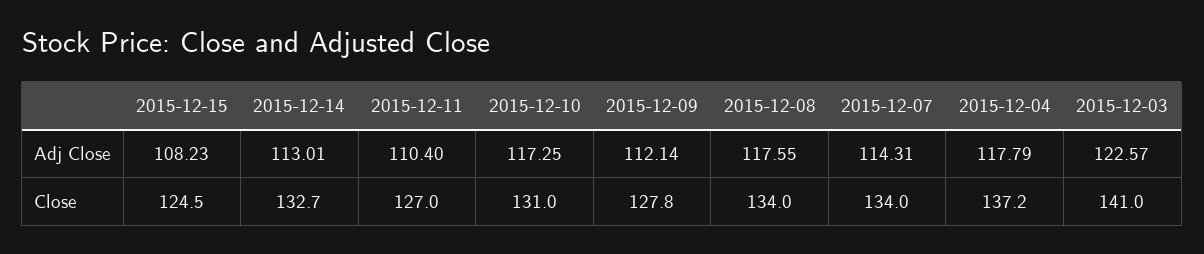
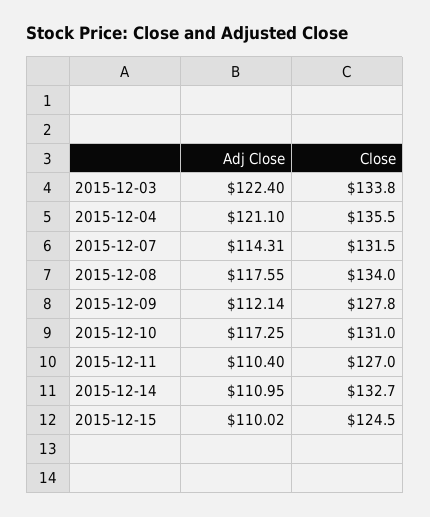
  {
    "2015-12-15": {
-     "Adj Close": 108.23,
+     "Adj Close": 110.02,
      "Close": 124.5
    },
    "2015-12-14": {
-     "Adj Close": 113.01,
+     "Adj Close": 110.95,
      "Close": 132.7
    },
    "2015-12-11": {
      "Adj Close": 110.4,
      "Close": 127
    },
    "2015-12-10": {
      "Adj Close": 117.25,
      "Close": 131
    },
    "2015-12-09": {
      "Adj Close": 112.14,
      "Close": 127.8
    },
    "2015-12-08": {
      "Adj Close": 117.55,
      "Close": 134
    },
    "2015-12-07": {
      "Adj Close": 114.31,
-     "Close": 134
+     "Close": 131.5
    },
    "2015-12-04": {
-     "Adj Close": 117.79,
+     "Adj Close": 121.1,
-     "Close": 137.2
+     "Close": 135.5
    },
    "2015-12-03": {
-     "Adj Close": 122.57,
+     "Adj Close": 122.4,
-     "Close": 141
+     "Close": 133.8
    }
  }

